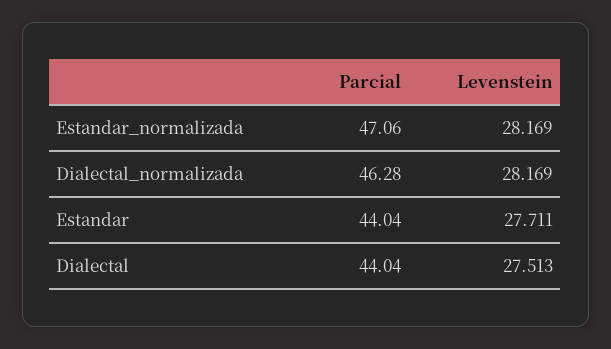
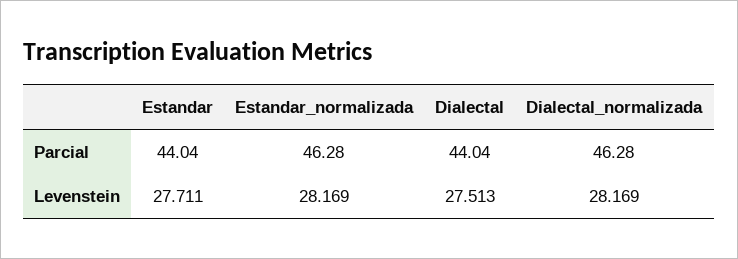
  {
    "Parcial": {
-     "Estandar_normalizada": 47.06,
+     "Estandar_normalizada": 46.28,
      "Dialectal_normalizada": 46.28,
      "Estandar": 44.04,
      "Dialectal": 44.04
    },
    "Levenstein": {
      "Estandar_normalizada": 28.169,
      "Dialectal_normalizada": 28.169,
      "Estandar": 27.711,
      "Dialectal": 27.513
    }
  }

